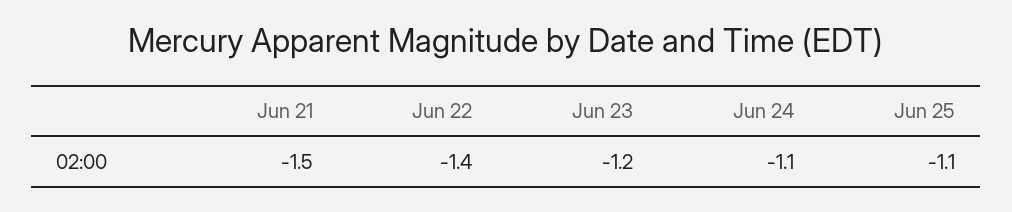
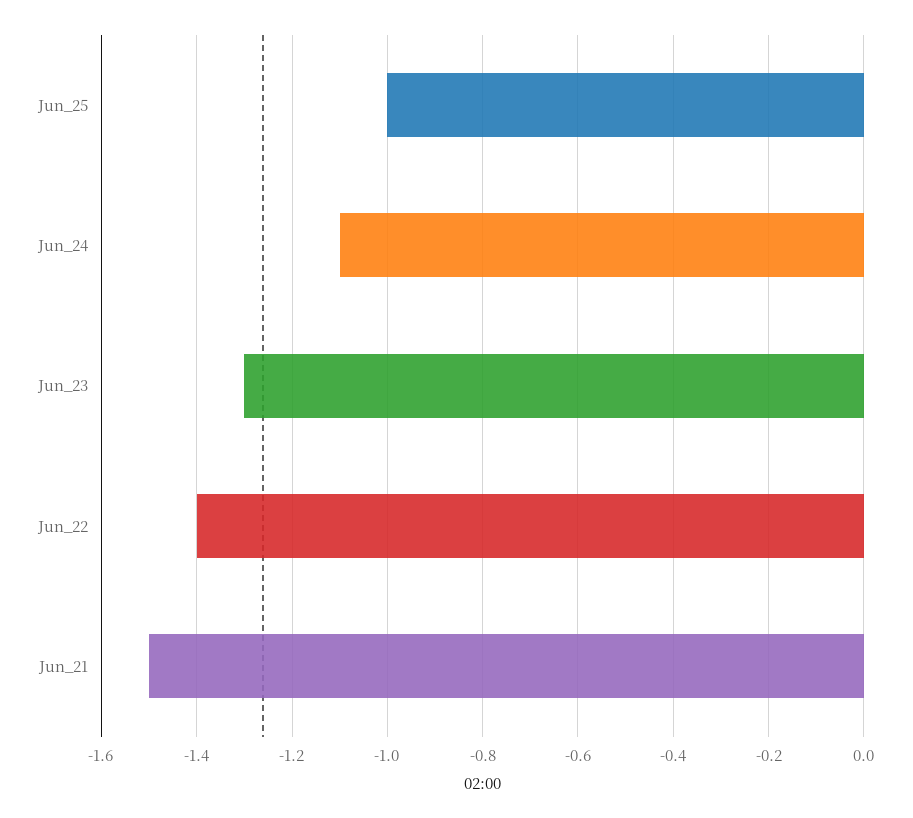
  {
    "Jun 21": -1.5,
    "Jun 22": -1.4,
-   "Jun 23": -1.2,
+   "Jun 23": -1.3,
    "Jun 24": -1.1,
-   "Jun 25": -1.1
+   "Jun 25": -1
  }

